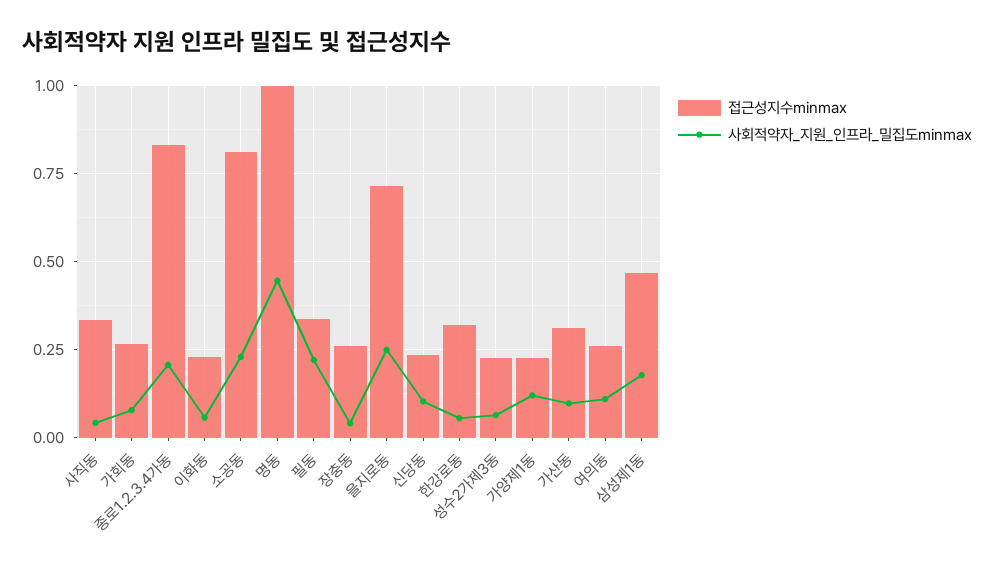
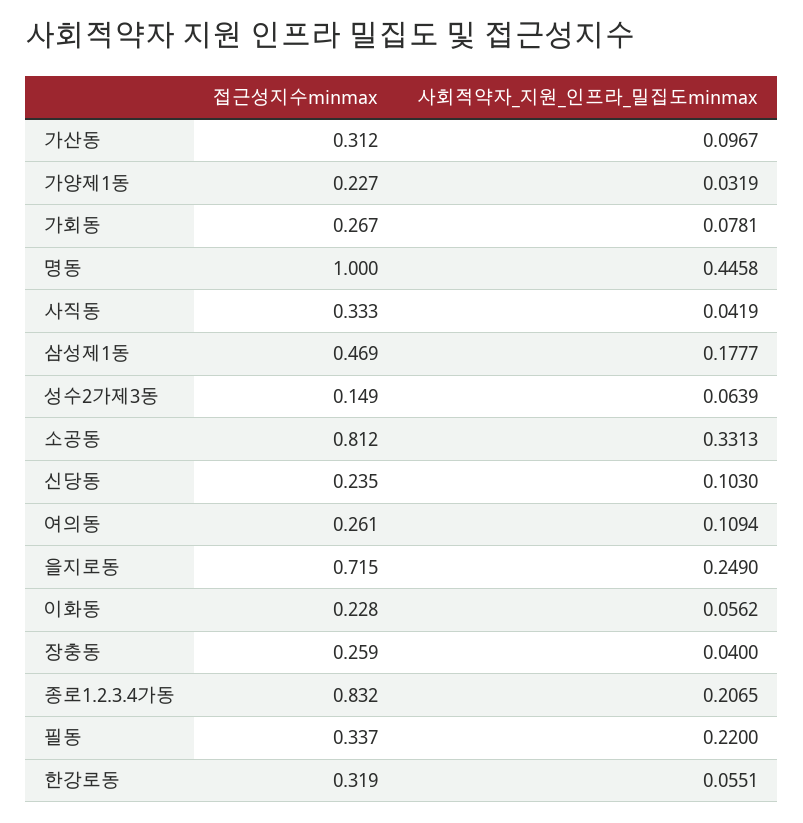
  {
    "접근성지수minmax": {
      "사직동": 0.333,
      "가회동": 0.267,
      "종로1.2.3.4가동": 0.832,
      "이화동": 0.228,
      "소공동": 0.812,
      "명동": 1,
      "필동": 0.337,
      "장충동": 0.259,
      "을지로동": 0.715,
      "신당동": 0.235,
      "한강로동": 0.319,
-     "성수2가제3동": 0.225,
+     "성수2가제3동": 0.149,
      "가양제1동": 0.227,
      "가산동": 0.312,
      "여의동": 0.261,
      "삼성제1동": 0.469
    },
    "사회적약자_지원_인프라_밀집도minmax": {
      "사직동": 0.0419,
      "가회동": 0.0781,
      "종로1.2.3.4가동": 0.2065,
      "이화동": 0.0562,
-     "소공동": 0.225,
+     "소공동": 0.3313,
      "명동": 0.4458,
      "필동": 0.22,
      "장충동": 0.04,
      "을지로동": 0.249,
      "신당동": 0.103,
      "한강로동": 0.0551,
      "성수2가제3동": 0.0639,
-     "가양제1동": 0.125,
+     "가양제1동": 0.0319,
      "가산동": 0.0967,
      "여의동": 0.1094,
      "삼성제1동": 0.1777
    }
  }

